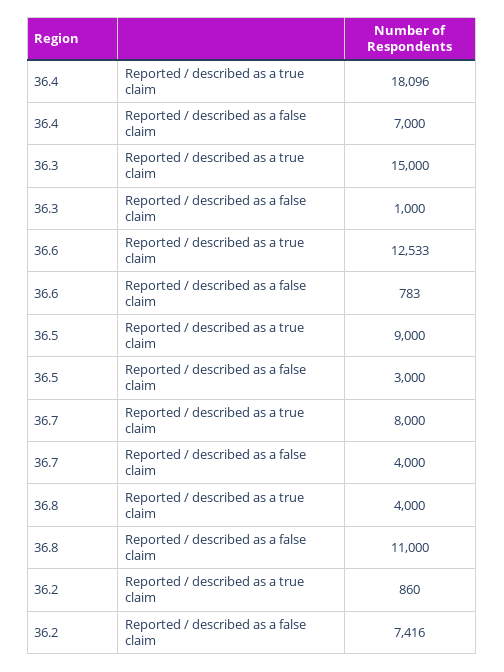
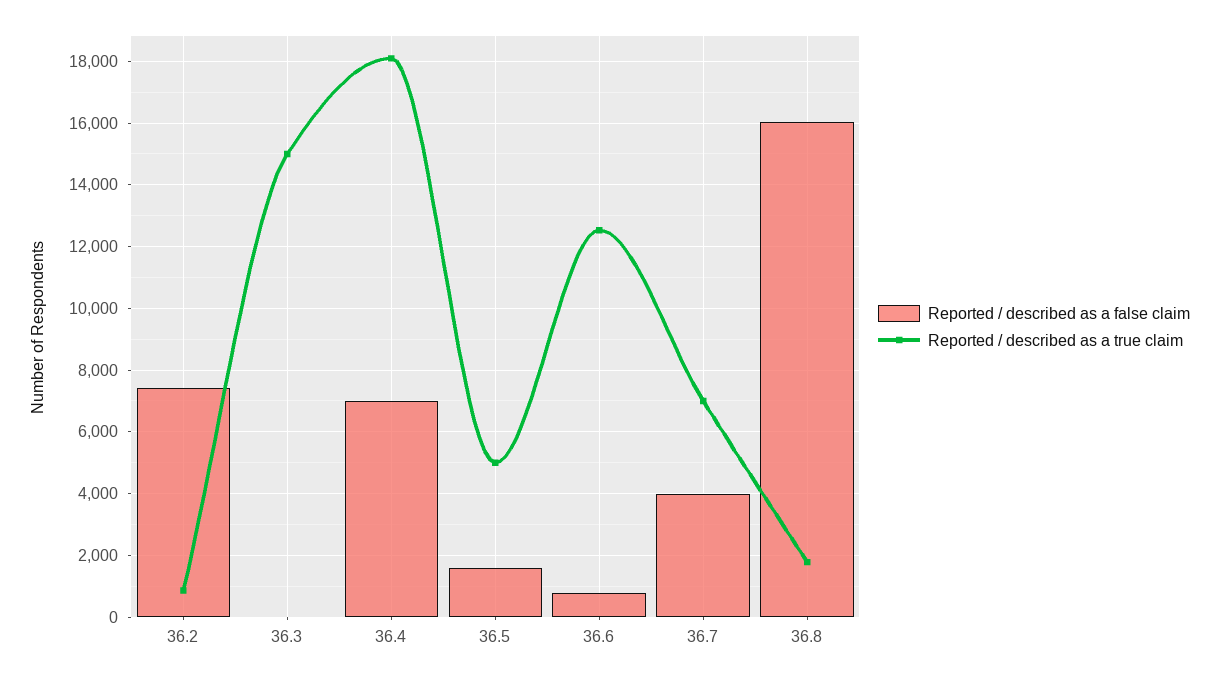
  {
    "Reported / described as a true claim": {
      "36.4": 18096,
      "36.3": 15000,
      "36.6": 12533,
-     "36.5": 9000,
+     "36.5": 5000,
-     "36.7": 8000,
+     "36.7": 7000,
-     "36.8": 4000,
+     "36.8": 1800,
      "36.2": 860
    },
    "Reported / described as a false claim": {
      "36.4": 7000,
-     "36.3": 1000,
+     "36.3": 0,
      "36.6": 783,
-     "36.5": 3000,
+     "36.5": 1600,
      "36.7": 4000,
-     "36.8": 11000,
+     "36.8": 16000,
      "36.2": 7416
    }
  }

